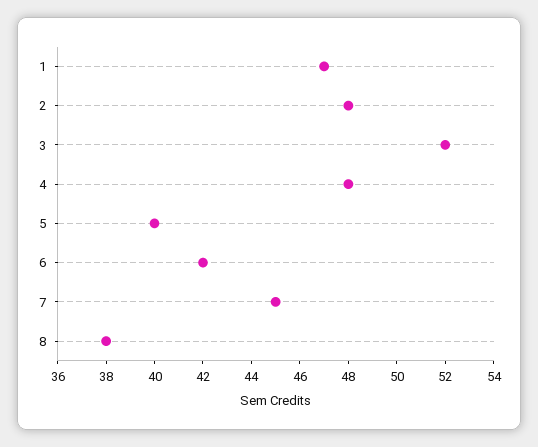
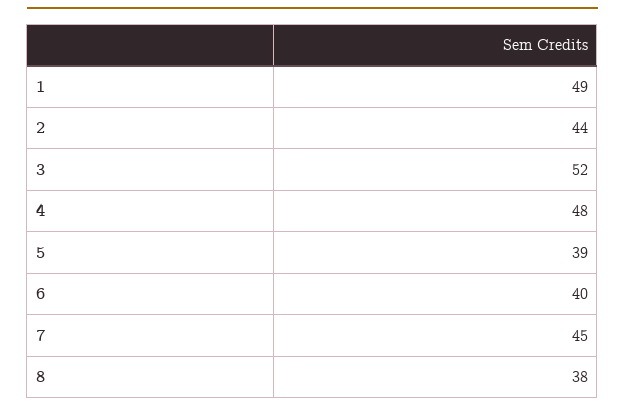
  {
-   "1": 47,
+   "1": 49,
-   "2": 48,
+   "2": 44,
    "3": 52,
    "4": 48,
-   "5": 40,
+   "5": 39,
-   "6": 42,
+   "6": 40,
    "7": 45,
    "8": 38
  }

